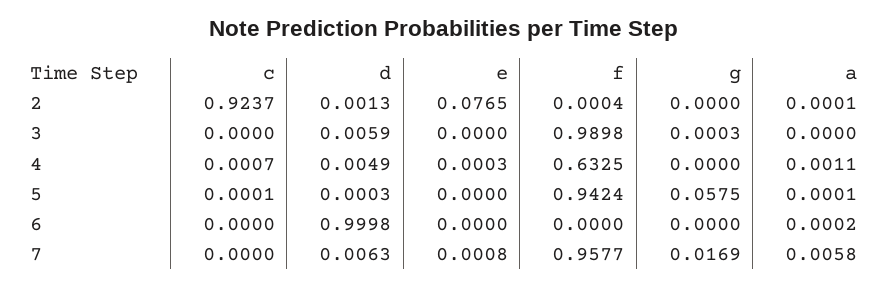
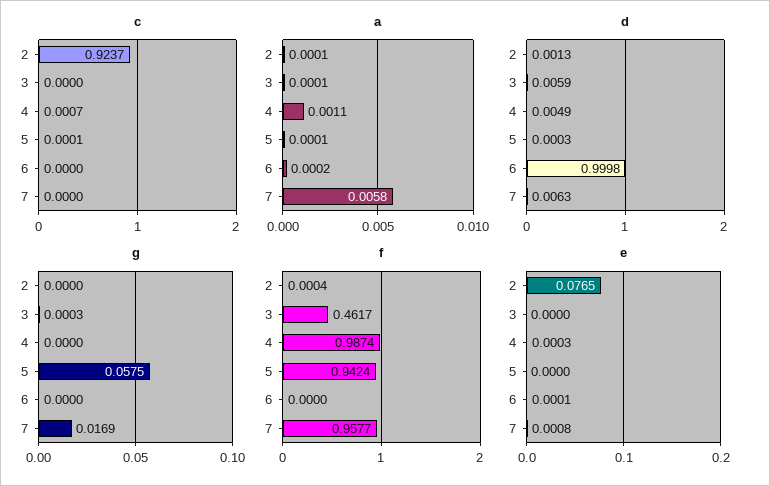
  {
    "c": {
      "2": 0.9237,
      "3": 0,
      "4": 0.0007,
      "5": 0.0001,
      "6": 0,
      "7": 0
    },
    "d": {
      "2": 0.0013,
      "3": 0.0059,
      "4": 0.0049,
      "5": 0.0003,
      "6": 0.9998,
      "7": 0.0063
    },
    "e": {
      "2": 0.0765,
      "3": 0,
      "4": 0.0003,
      "5": 0,
-     "6": 0,
+     "6": 0.0001,
      "7": 0.0008
    },
    "f": {
      "2": 0.0004,
-     "3": 0.9898,
+     "3": 0.4617,
-     "4": 0.6325,
+     "4": 0.9874,
      "5": 0.9424,
      "6": 0,
      "7": 0.9577
    },
    "g": {
      "2": 0,
      "3": 0.0003,
      "4": 0,
      "5": 0.0575,
      "6": 0,
      "7": 0.0169
    },
    "a": {
      "2": 0.0001,
-     "3": 0,
+     "3": 0.0001,
      "4": 0.0011,
      "5": 0.0001,
      "6": 0.0002,
      "7": 0.0058
    }
  }

